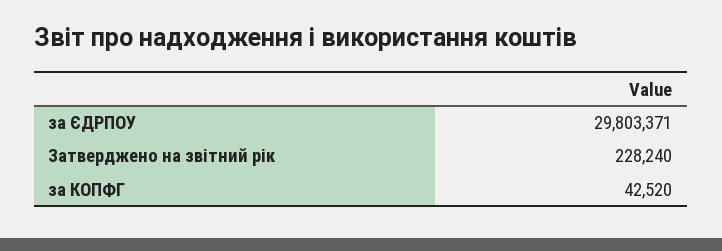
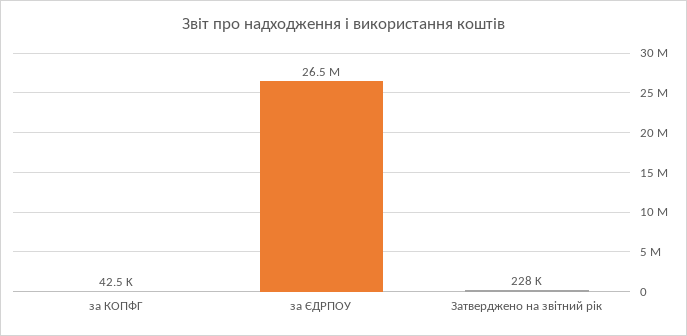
  {
-   "за ЄДРПОУ": 29803371,
+   "за ЄДРПОУ": 26500000,
    "Затверджено на звітний рік": 228240,
    "за КОПФГ": 42520
  }

